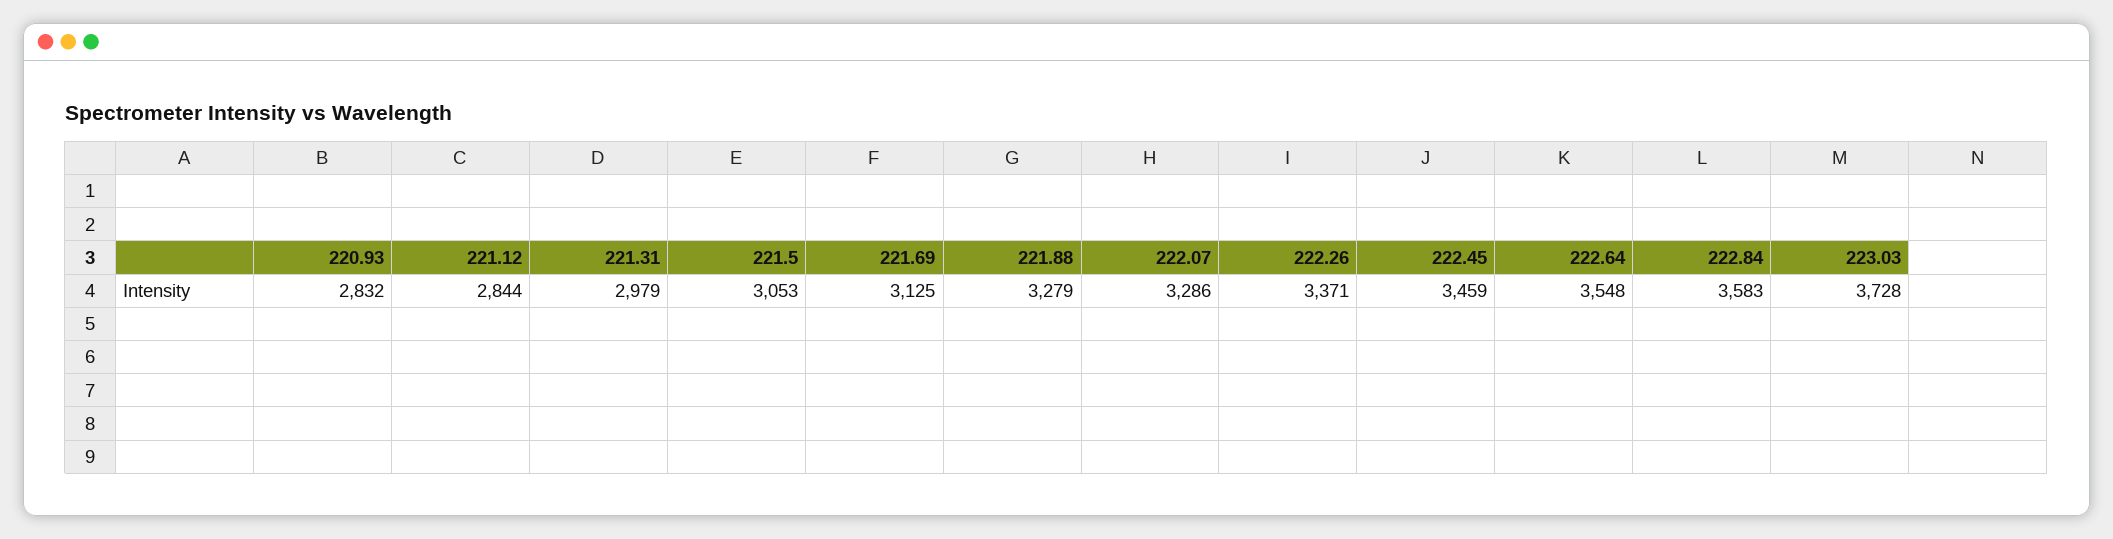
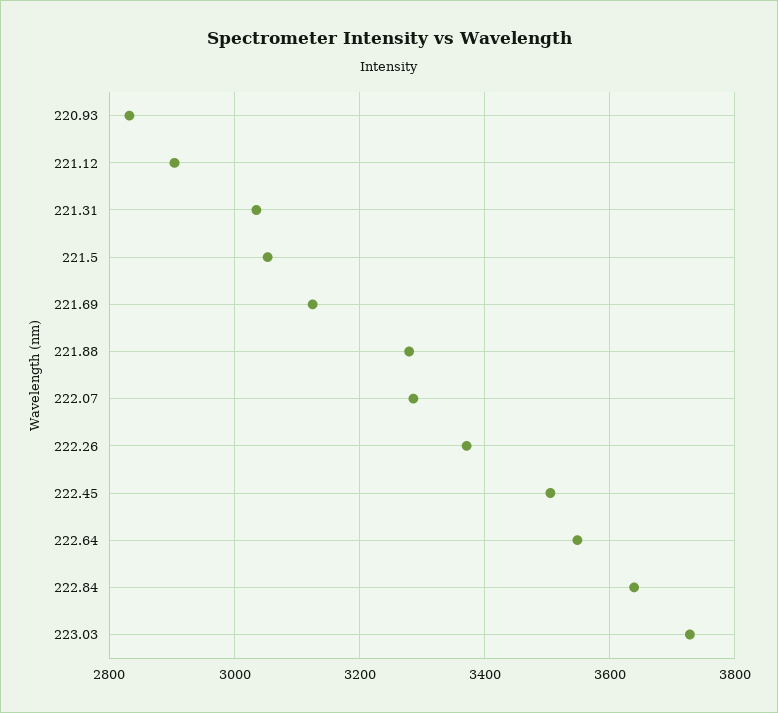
  {
    "220.93": 2832,
-   "221.12": 2844,
+   "221.12": 2900,
-   "221.31": 2979,
+   "221.31": 3040,
    "221.5": 3053,
    "221.69": 3125,
    "221.88": 3279,
    "222.07": 3286,
    "222.26": 3371,
-   "222.45": 3459,
+   "222.45": 3500,
    "222.64": 3548,
-   "222.84": 3583,
+   "222.84": 3640,
    "223.03": 3728
  }

